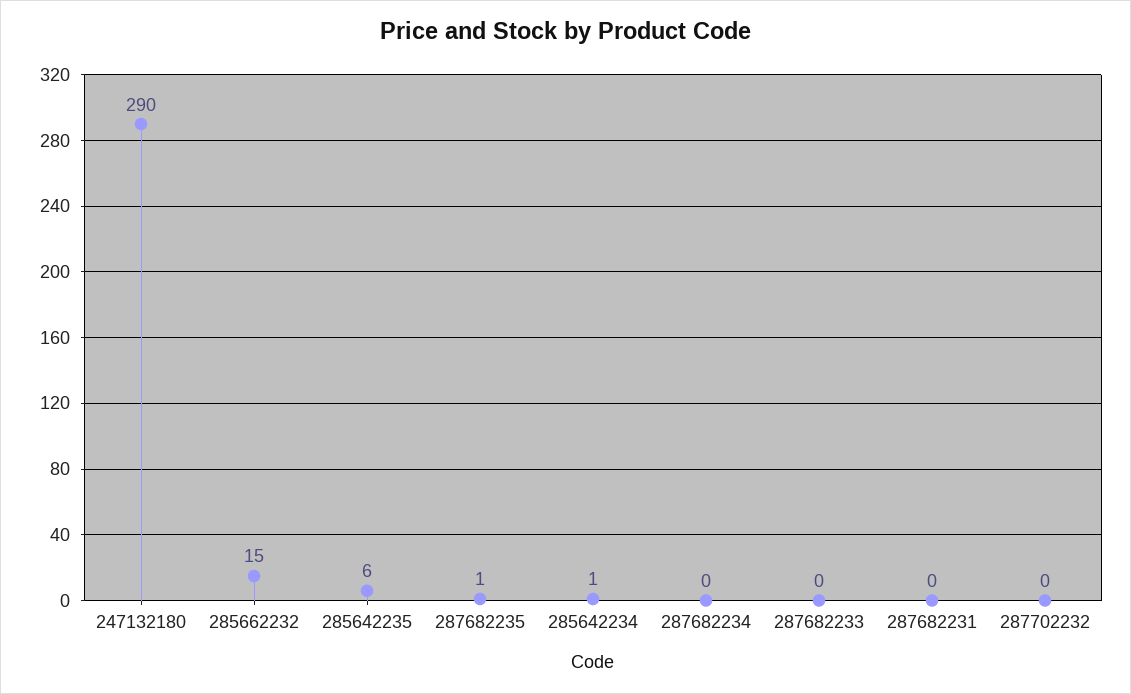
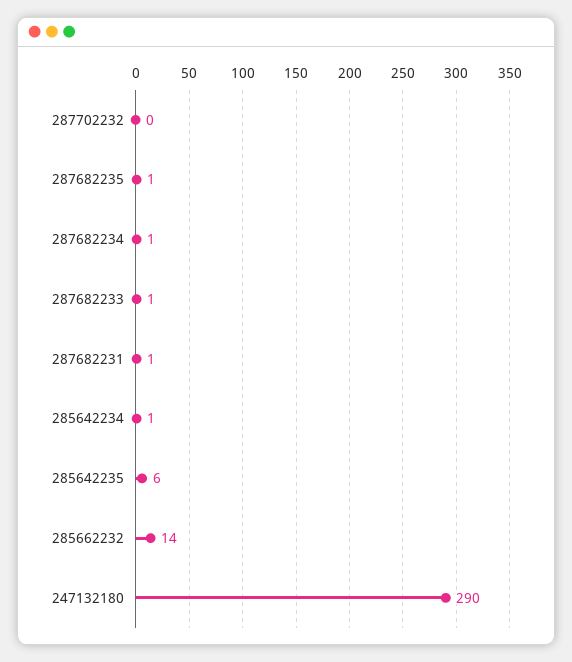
  {
    "247132180": 290,
-   "285662232": 15,
+   "285662232": 14,
    "285642235": 6,
    "287682235": 1,
    "285642234": 1,
-   "287682234": 0,
+   "287682234": 1,
-   "287682233": 0,
+   "287682233": 1,
-   "287682231": 0,
+   "287682231": 1,
    "287702232": 0
  }

